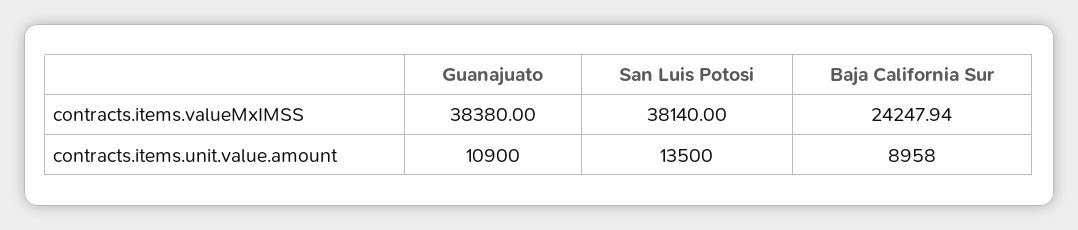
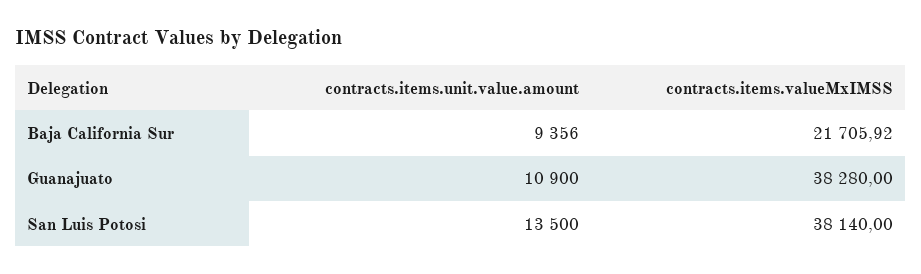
  {
    "Guanajuato": {
-     "contracts.items.valueMxIMSS": 38380,
+     "contracts.items.valueMxIMSS": 38280,
      "contracts.items.unit.value.amount": 10900
    },
    "San Luis Potosi": {
      "contracts.items.valueMxIMSS": 38140,
      "contracts.items.unit.value.amount": 13500
    },
    "Baja California Sur": {
-     "contracts.items.valueMxIMSS": 24247.94,
+     "contracts.items.valueMxIMSS": 21705.92,
-     "contracts.items.unit.value.amount": 8958
+     "contracts.items.unit.value.amount": 9356
    }
  }

